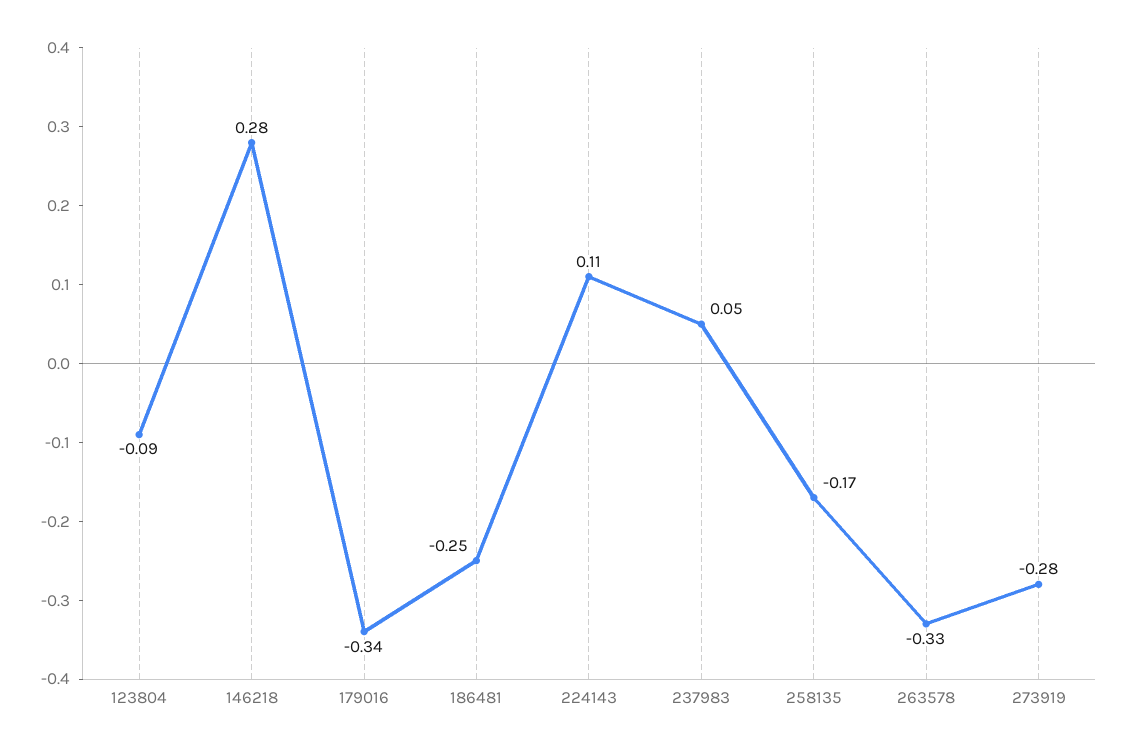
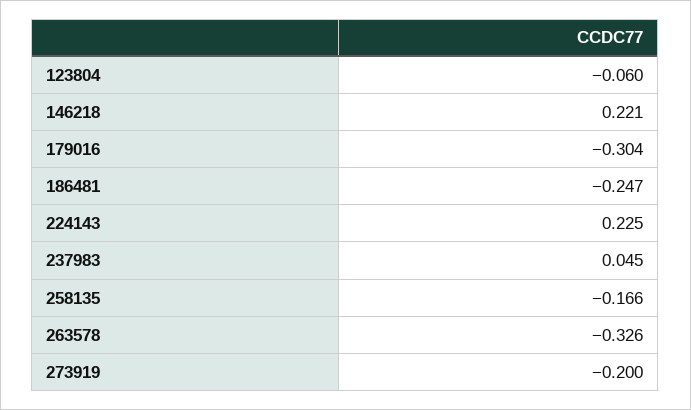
  {
-   "123804": -0.09,
+   "123804": -0.06,
-   "146218": 0.28,
+   "146218": 0.221,
-   "179016": -0.34,
+   "179016": -0.304,
    "186481": -0.247,
-   "224143": 0.11,
+   "224143": 0.225,
    "237983": 0.045,
    "258135": -0.166,
    "263578": -0.326,
-   "273919": -0.28
+   "273919": -0.2
  }

